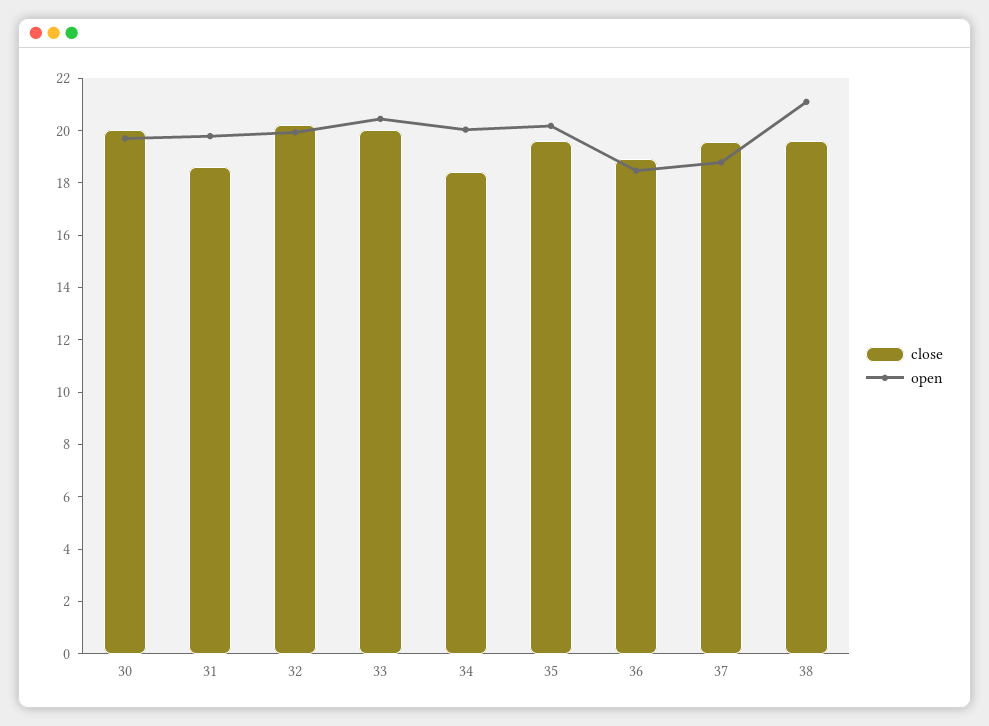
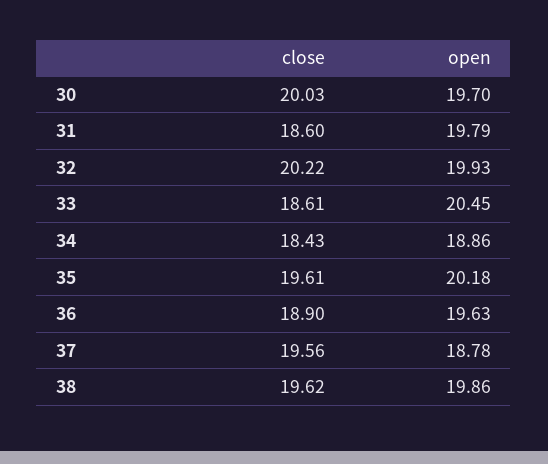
  {
    "close": {
      "30": 20.03,
      "31": 18.6,
      "32": 20.22,
-     "33": 20,
+     "33": 18.61,
      "34": 18.43,
      "35": 19.61,
      "36": 18.9,
      "37": 19.56,
      "38": 19.62
    },
    "open": {
      "30": 19.7,
      "31": 19.79,
      "32": 19.93,
      "33": 20.45,
-     "34": 20,
+     "34": 18.86,
      "35": 20.18,
-     "36": 18.5,
+     "36": 19.63,
      "37": 18.78,
-     "38": 21
+     "38": 19.86
    }
  }

